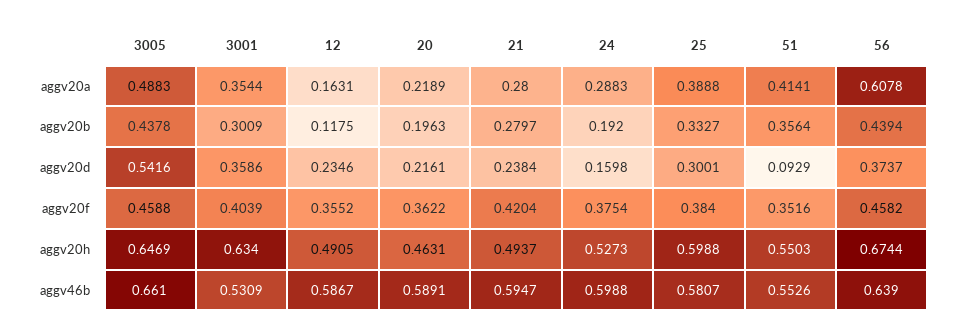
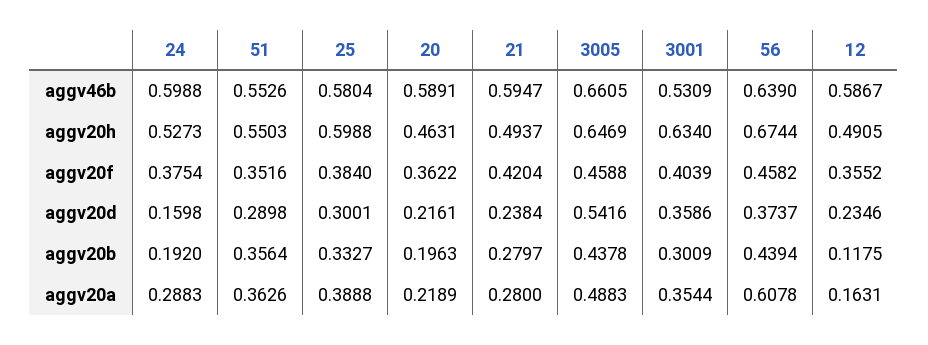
  {
    "3005": {
      "aggv20a": 0.4883,
      "aggv20b": 0.4378,
      "aggv20d": 0.5416,
      "aggv20f": 0.4588,
      "aggv20h": 0.6469,
-     "aggv46b": 0.661
+     "aggv46b": 0.6605
    },
    "3001": {
      "aggv20a": 0.3544,
      "aggv20b": 0.3009,
      "aggv20d": 0.3586,
      "aggv20f": 0.4039,
      "aggv20h": 0.634,
      "aggv46b": 0.5309
    },
    "12": {
      "aggv20a": 0.1631,
      "aggv20b": 0.1175,
      "aggv20d": 0.2346,
      "aggv20f": 0.3552,
      "aggv20h": 0.4905,
      "aggv46b": 0.5867
    },
    "20": {
      "aggv20a": 0.2189,
      "aggv20b": 0.1963,
      "aggv20d": 0.2161,
      "aggv20f": 0.3622,
      "aggv20h": 0.4631,
      "aggv46b": 0.5891
    },
    "21": {
      "aggv20a": 0.28,
      "aggv20b": 0.2797,
      "aggv20d": 0.2384,
      "aggv20f": 0.4204,
      "aggv20h": 0.4937,
      "aggv46b": 0.5947
    },
    "24": {
      "aggv20a": 0.2883,
      "aggv20b": 0.192,
      "aggv20d": 0.1598,
      "aggv20f": 0.3754,
      "aggv20h": 0.5273,
      "aggv46b": 0.5988
    },
    "25": {
      "aggv20a": 0.3888,
      "aggv20b": 0.3327,
      "aggv20d": 0.3001,
      "aggv20f": 0.384,
      "aggv20h": 0.5988,
-     "aggv46b": 0.5807
+     "aggv46b": 0.5804
    },
    "51": {
-     "aggv20a": 0.4141,
+     "aggv20a": 0.3626,
      "aggv20b": 0.3564,
-     "aggv20d": 0.0929,
+     "aggv20d": 0.2898,
      "aggv20f": 0.3516,
      "aggv20h": 0.5503,
      "aggv46b": 0.5526
    },
    "56": {
      "aggv20a": 0.6078,
      "aggv20b": 0.4394,
      "aggv20d": 0.3737,
      "aggv20f": 0.4582,
      "aggv20h": 0.6744,
      "aggv46b": 0.639
    }
  }

